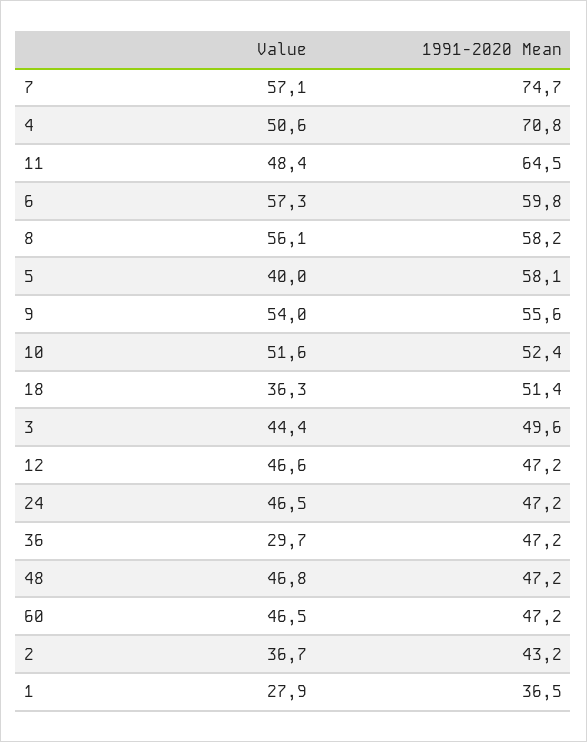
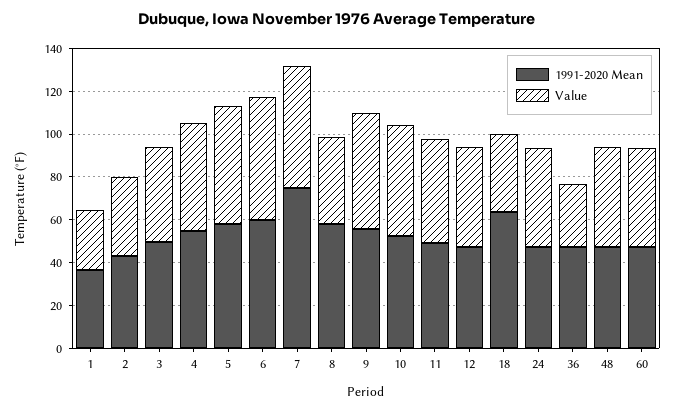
  {
    "Value": {
      "7": 57.1,
      "4": 50.6,
      "11": 48.4,
      "6": 57.3,
-     "8": 56.1,
+     "8": 40,
-     "5": 40,
+     "5": 55,
      "9": 54,
      "10": 51.6,
      "18": 36.3,
      "3": 44.4,
      "12": 46.6,
      "24": 46.5,
      "36": 29.7,
      "48": 46.8,
      "60": 46.5,
      "2": 36.7,
      "1": 27.9
    },
    "1991-2020 Mean": {
      "7": 74.7,
-     "4": 70.8,
+     "4": 55,
-     "11": 64.5,
+     "11": 50,
      "6": 59.8,
      "8": 58.2,
      "5": 58.1,
      "9": 55.6,
      "10": 52.4,
-     "18": 51.4,
+     "18": 65,
      "3": 49.6,
      "12": 47.2,
      "24": 47.2,
      "36": 47.2,
      "48": 47.2,
      "60": 47.2,
      "2": 43.2,
      "1": 36.5
    }
  }

